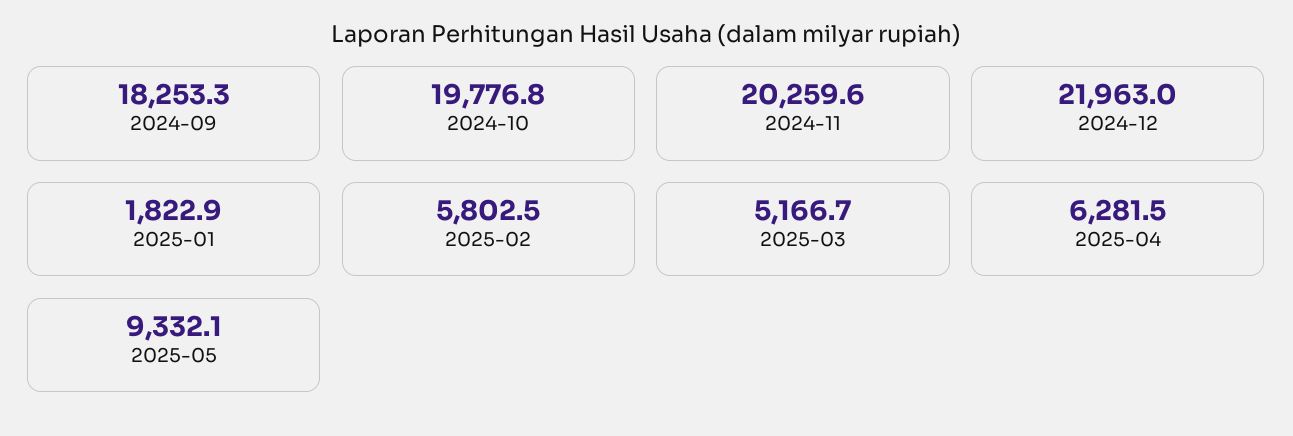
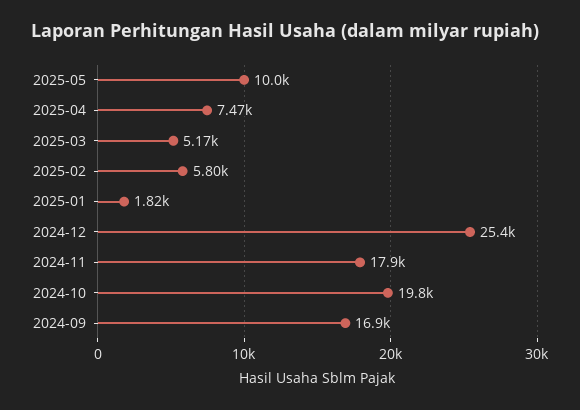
  {
-   "2024-09": 18253.3,
+   "2024-09": 16900,
    "2024-10": 19776.8,
-   "2024-11": 20259.6,
+   "2024-11": 17900,
-   "2024-12": 21963,
+   "2024-12": 25400,
    "2025-01": 1822.9,
    "2025-02": 5802.5,
    "2025-03": 5166.7,
-   "2025-04": 6281.5,
+   "2025-04": 7470,
-   "2025-05": 9332.1
+   "2025-05": 10000
  }

